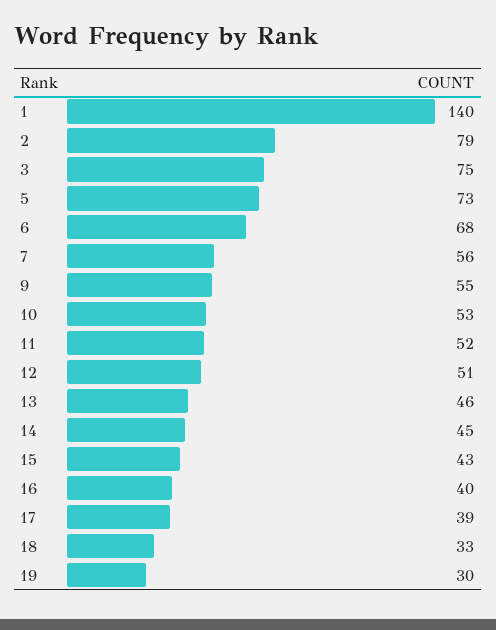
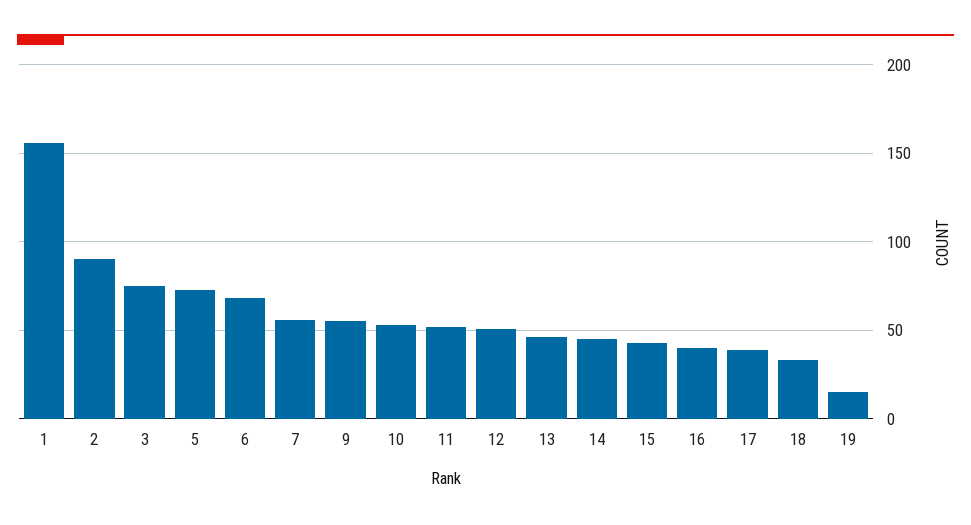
  {
-   "1": 140,
+   "1": 155,
-   "2": 79,
+   "2": 90,
    "3": 75,
    "5": 73,
    "6": 68,
    "7": 56,
    "9": 55,
    "10": 53,
    "11": 52,
    "12": 51,
    "13": 46,
    "14": 45,
    "15": 43,
    "16": 40,
    "17": 39,
    "18": 33,
-   "19": 30
+   "19": 15
  }

